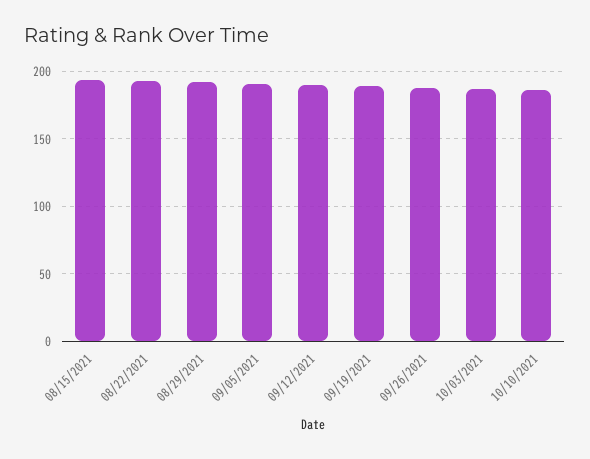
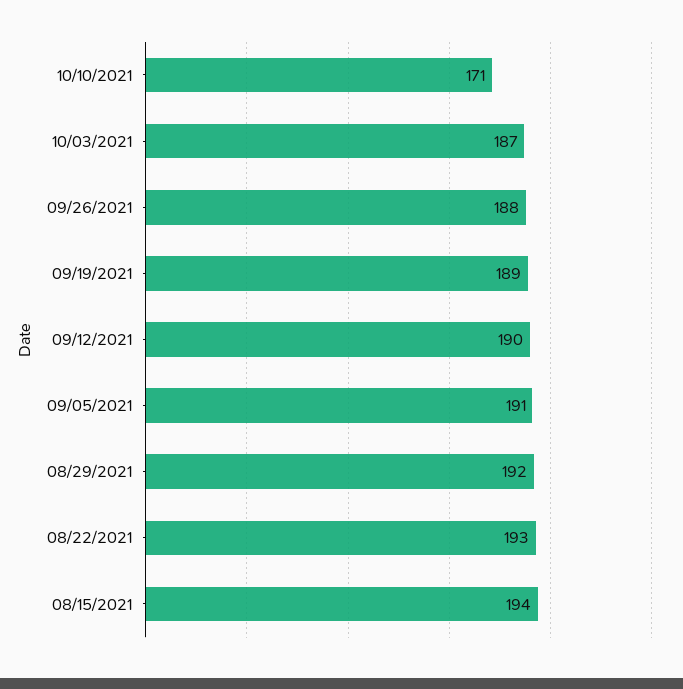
  {
    "08/15/2021": 194,
    "08/22/2021": 193,
    "08/29/2021": 192,
    "09/05/2021": 191,
    "09/12/2021": 190,
    "09/19/2021": 189,
    "09/26/2021": 188,
    "10/03/2021": 187,
-   "10/10/2021": 185
+   "10/10/2021": 171
  }

